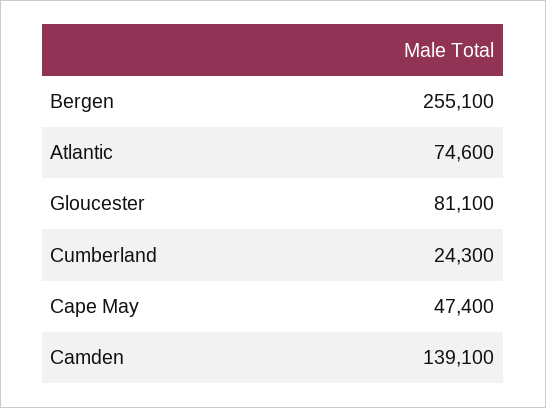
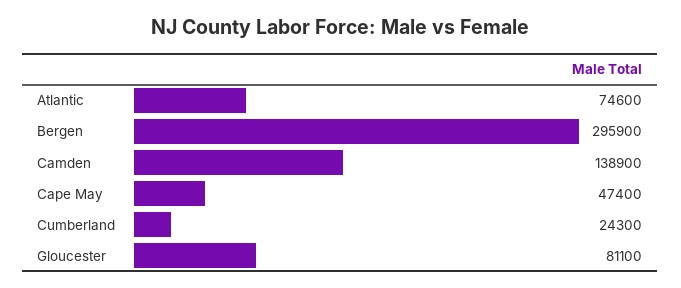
  {
-   "Bergen": 255100,
+   "Bergen": 295900,
    "Atlantic": 74600,
    "Gloucester": 81100,
    "Cumberland": 24300,
    "Cape May": 47400,
-   "Camden": 139100
+   "Camden": 138900
  }

